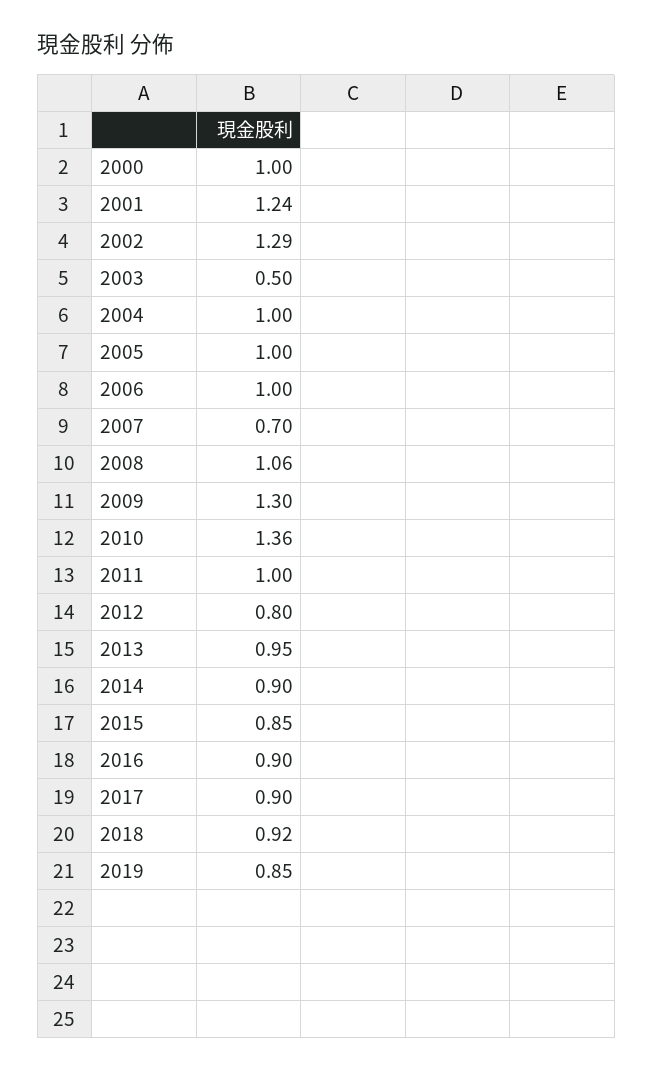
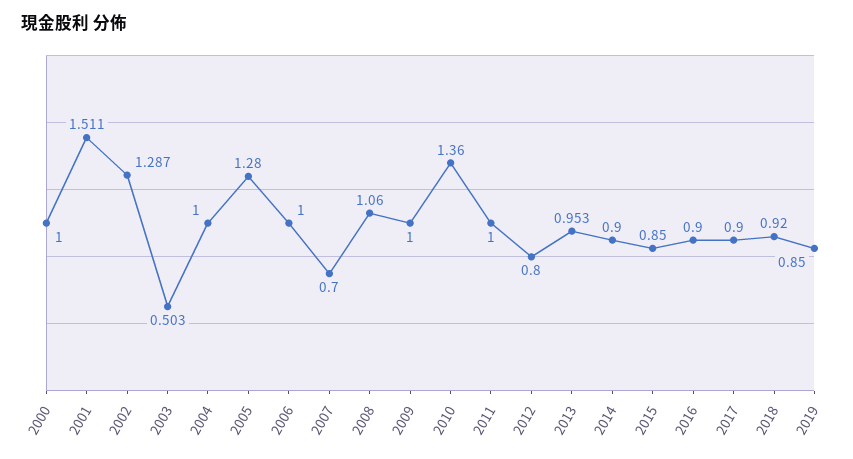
  {
    "2000": 1,
-   "2001": 1.24,
+   "2001": 1.511,
    "2002": 1.287,
    "2003": 0.503,
    "2004": 1,
-   "2005": 1,
+   "2005": 1.28,
    "2006": 1,
    "2007": 0.7,
    "2008": 1.06,
-   "2009": 1.3,
+   "2009": 1,
    "2010": 1.36,
    "2011": 1,
    "2012": 0.8,
    "2013": 0.953,
    "2014": 0.9,
    "2015": 0.85,
    "2016": 0.9,
    "2017": 0.9,
    "2018": 0.92,
    "2019": 0.85
  }

